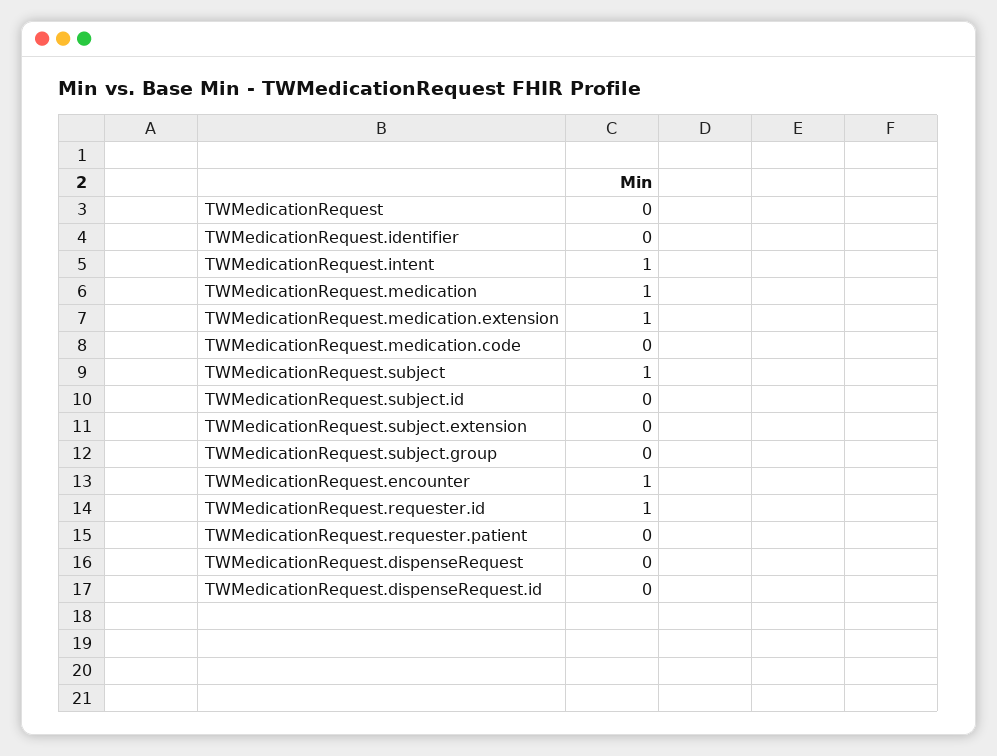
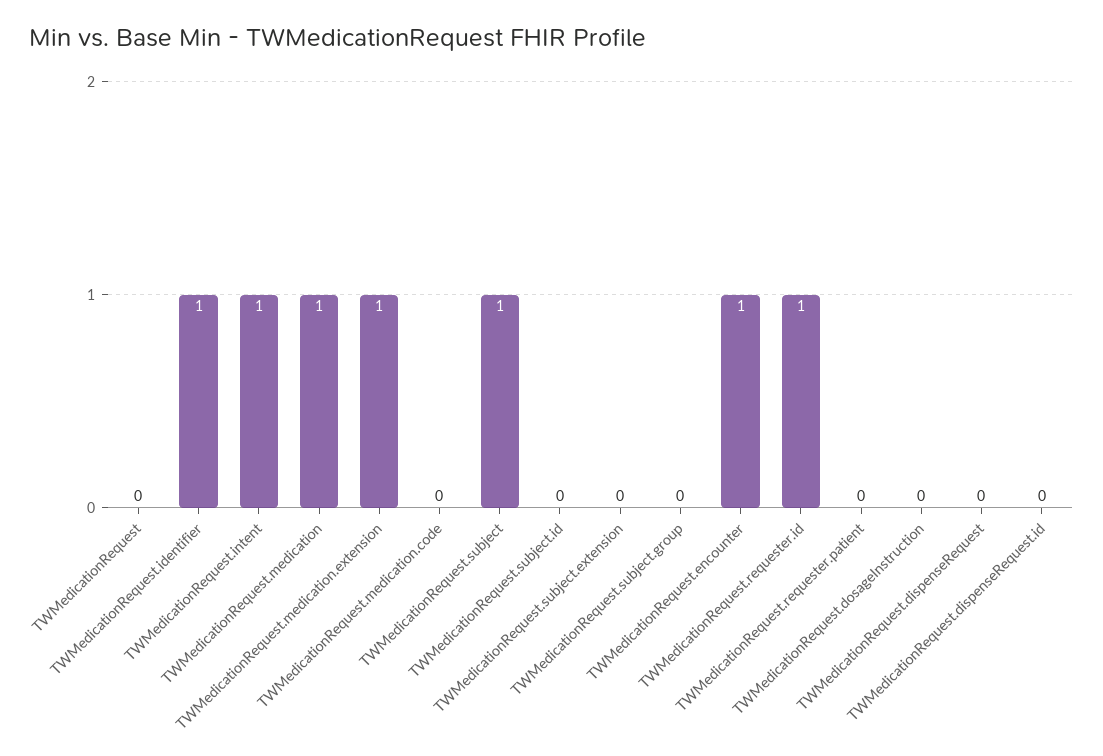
  {
    "TWMedicationRequest": 0,
-   "TWMedicationRequest.identifier": 0,
+   "TWMedicationRequest.identifier": 1,
    "TWMedicationRequest.intent": 1,
    "TWMedicationRequest.medication": 1,
    "TWMedicationRequest.medication.extension": 1,
    "TWMedicationRequest.medication.code": 0,
    "TWMedicationRequest.subject": 1,
    "TWMedicationRequest.subject.id": 0,
    "TWMedicationRequest.subject.extension": 0,
    "TWMedicationRequest.subject.group": 0,
    "TWMedicationRequest.encounter": 1,
    "TWMedicationRequest.requester.id": 1,
    "TWMedicationRequest.requester.patient": 0,
    "TWMedicationRequest.dispenseRequest": 0,
-   "TWMedicationRequest.dispenseRequest.id": 0
+   "TWMedicationRequest.dispenseRequest.id": 0,
+   "TWMedicationRequest.dosageInstruction": 0
  }

